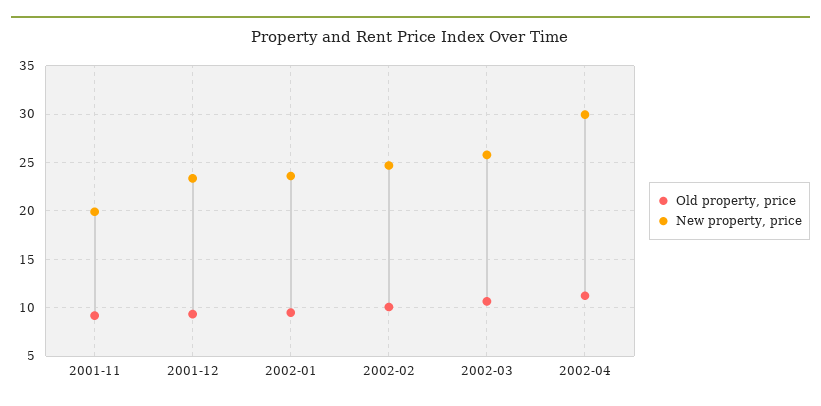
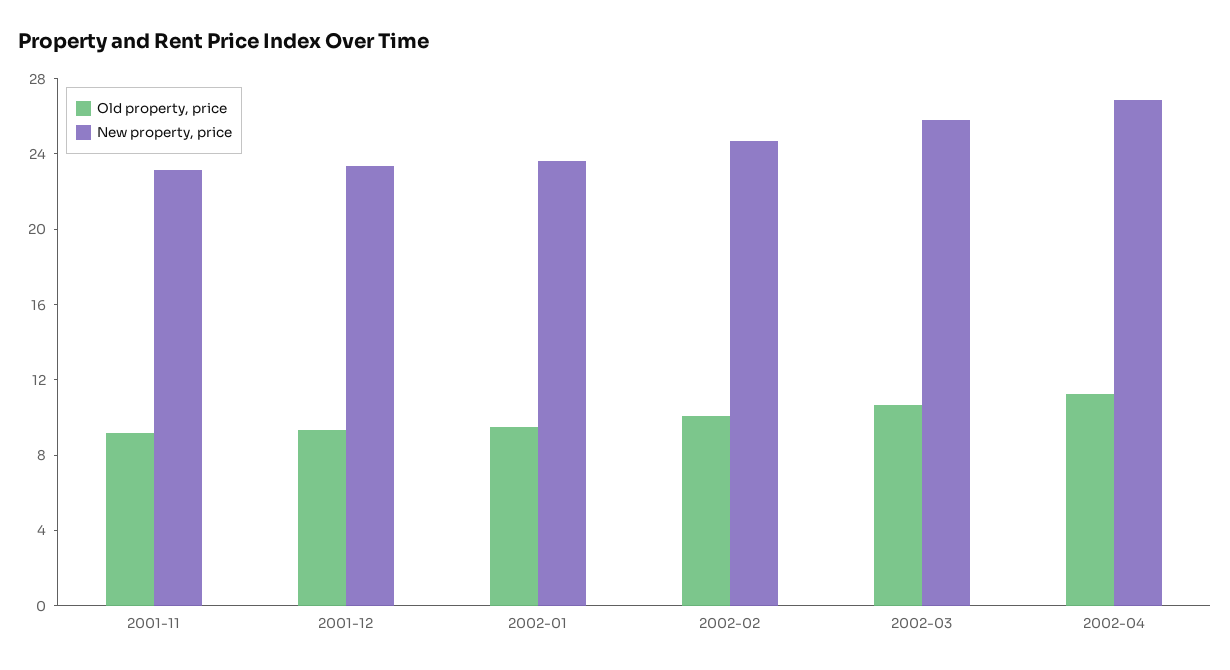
  {
    "Old property, price": {
      "2001-11": 9,
      "2001-12": 9,
      "2002-01": 10,
      "2002-02": 10,
      "2002-03": 11,
      "2002-04": 11
    },
    "New property, price": {
-     "2001-11": 20,
+     "2001-11": 23,
      "2001-12": 23,
      "2002-01": 24,
      "2002-02": 25,
      "2002-03": 26,
-     "2002-04": 30
+     "2002-04": 27
    }
  }

